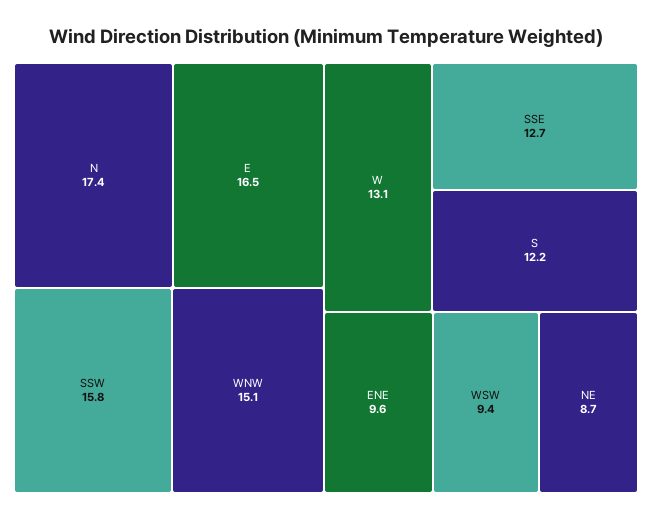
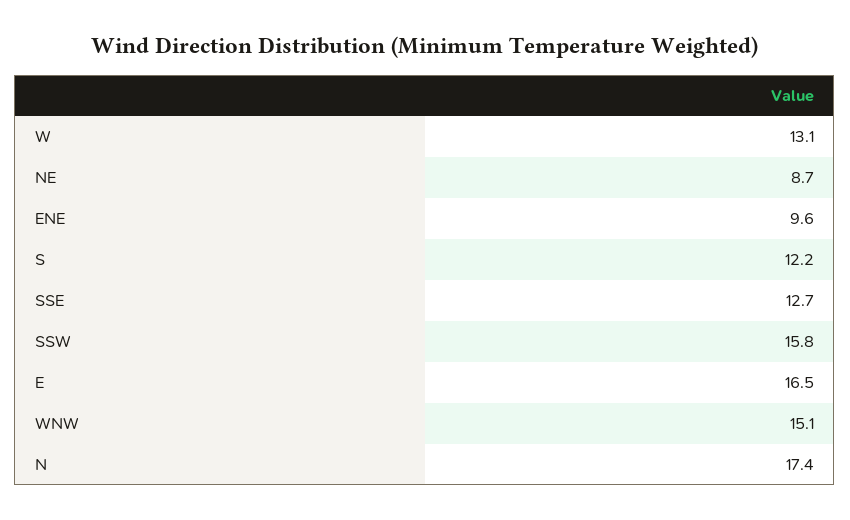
  {
    "N": 17.4,
    "E": 16.5,
    "SSW": 15.8,
    "WNW": 15.1,
    "W": 13.1,
    "SSE": 12.7,
    "S": 12.2,
    "ENE": 9.6,
-   "WSW": 9.4,
    "NE": 8.7
  }

